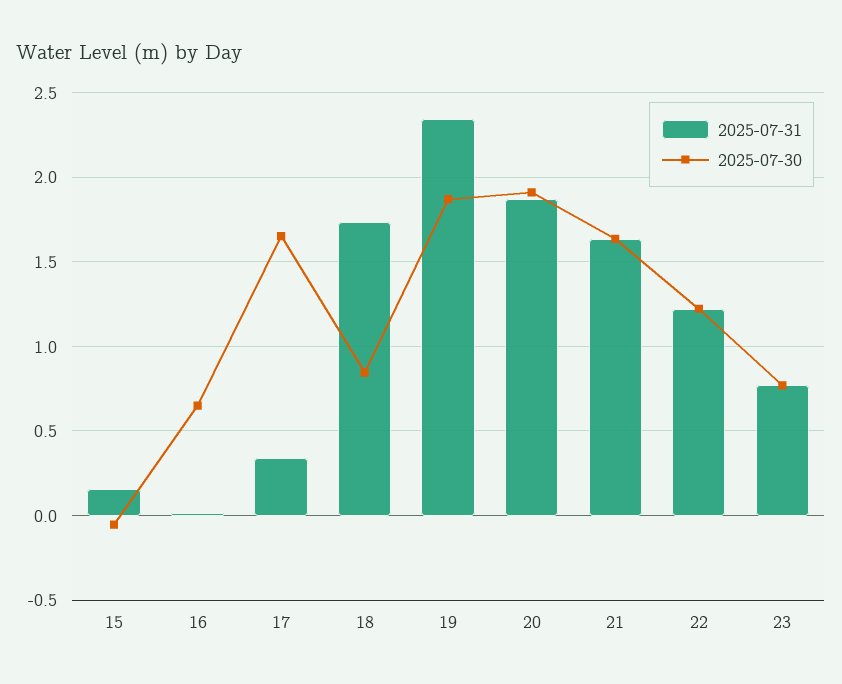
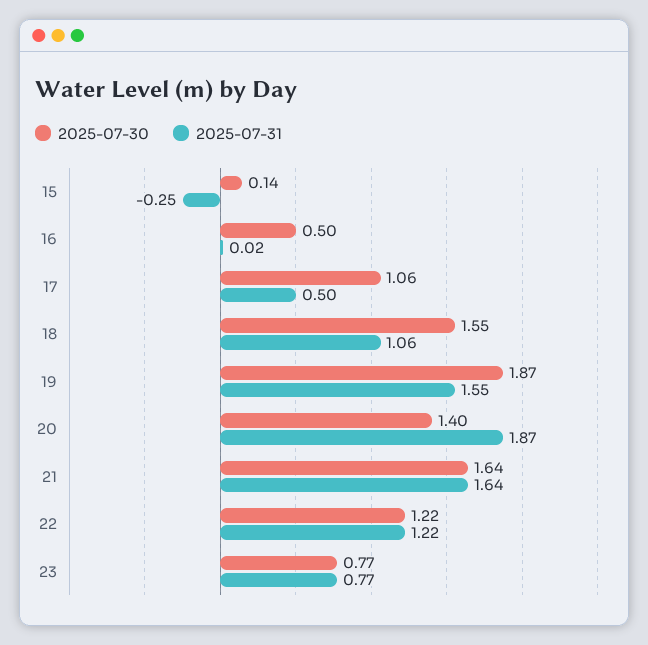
  {
    "2025-07-31": {
-     "15": 0.15,
+     "15": -0.25,
      "16": 0.02,
-     "17": 0.35,
+     "17": 0.5,
-     "18": 1.75,
+     "18": 1.06,
-     "19": 2.35,
+     "19": 1.55,
      "20": 1.87,
      "21": 1.64,
      "22": 1.22,
      "23": 0.77
    },
    "2025-07-30": {
-     "15": -0.05,
+     "15": 0.14,
-     "16": 0.65,
+     "16": 0.5,
-     "17": 1.65,
+     "17": 1.06,
-     "18": 0.85,
+     "18": 1.55,
      "19": 1.87,
-     "20": 1.9,
+     "20": 1.4,
      "21": 1.64,
      "22": 1.22,
      "23": 0.77
    }
  }

